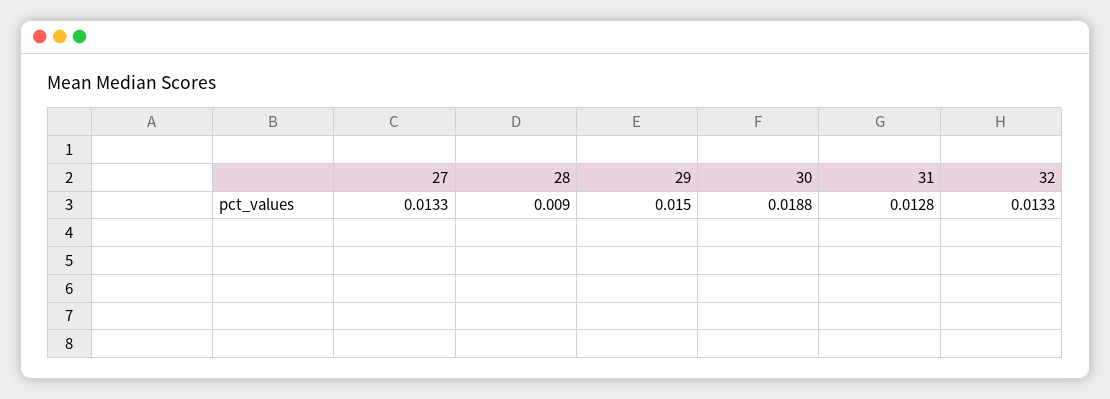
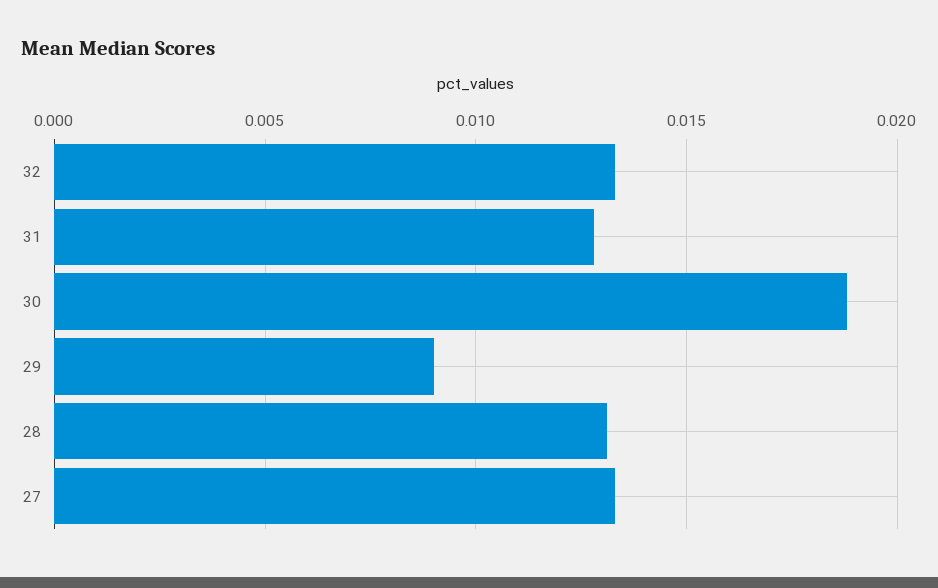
  {
    "27": 0.0133,
-   "28": 0.009,
+   "28": 0.013,
-   "29": 0.015,
+   "29": 0.009,
    "30": 0.0188,
    "31": 0.0128,
    "32": 0.0133
  }

